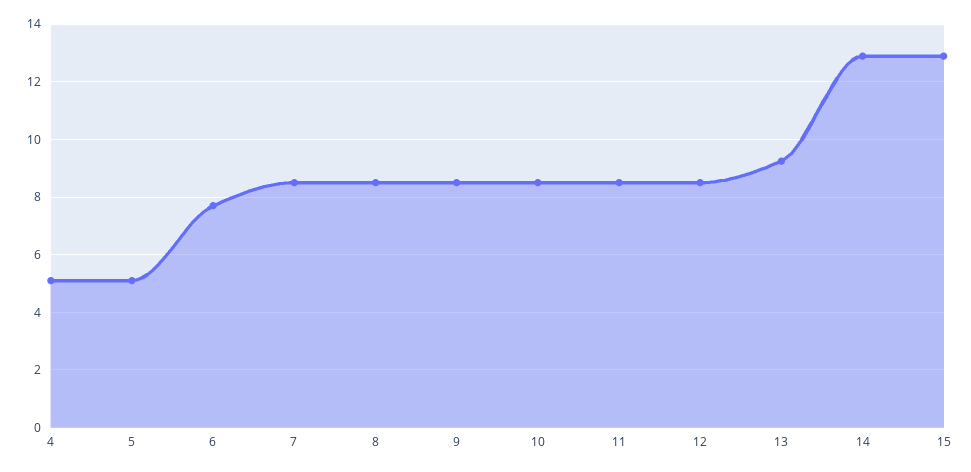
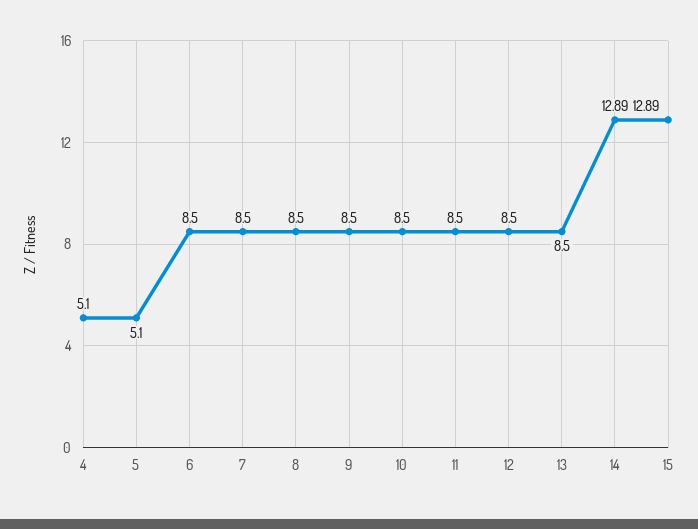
  {
    "4": 5.1,
    "5": 5.1,
-   "6": 7.75,
+   "6": 8.5,
    "7": 8.5,
    "8": 8.5,
    "9": 8.5,
    "10": 8.5,
    "11": 8.5,
    "12": 8.5,
-   "13": 9.25,
+   "13": 8.5,
    "14": 12.89,
    "15": 12.89
  }

